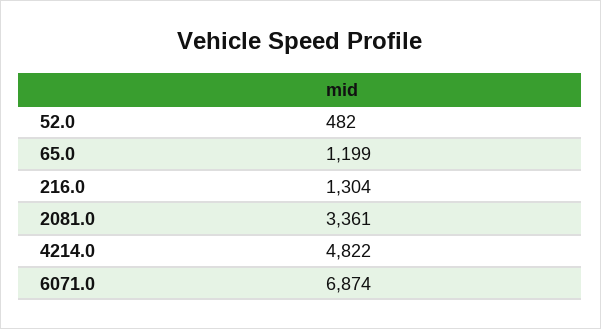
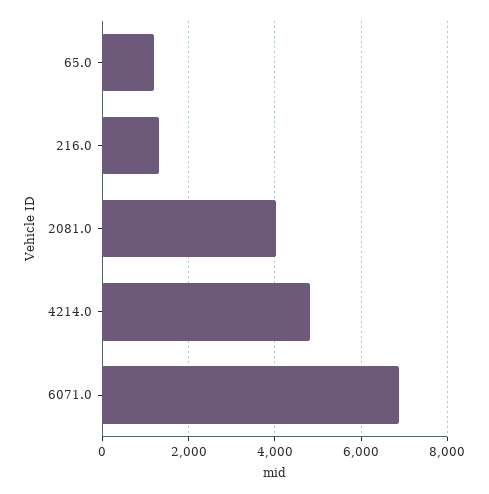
  {
-   "52.0": 482,
    "65.0": 1199,
    "216.0": 1304,
-   "2081.0": 3361,
+   "2081.0": 4000,
    "4214.0": 4822,
    "6071.0": 6874
  }

